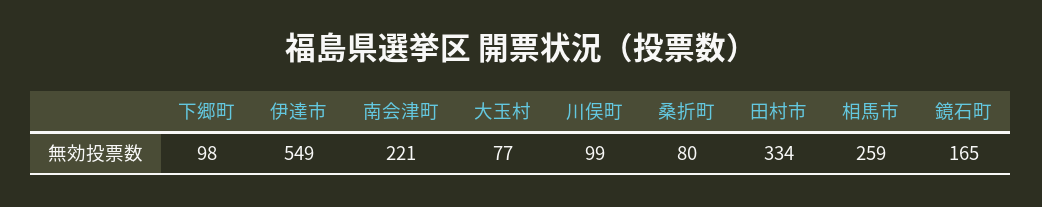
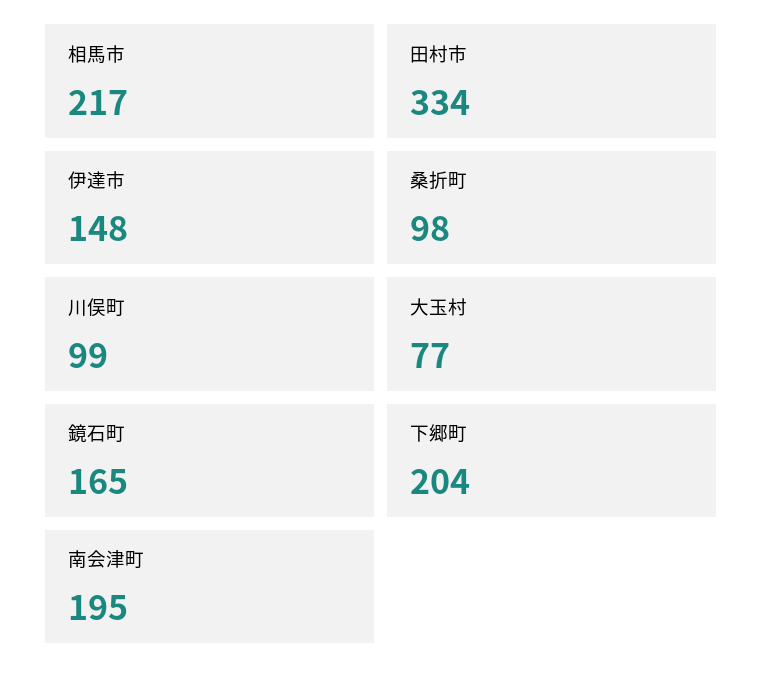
  {
-   "下郷町": 98,
+   "下郷町": 204,
-   "伊達市": 549,
+   "伊達市": 148,
-   "南会津町": 221,
+   "南会津町": 195,
    "大玉村": 77,
    "川俣町": 99,
-   "桑折町": 80,
+   "桑折町": 98,
    "田村市": 334,
-   "相馬市": 259,
+   "相馬市": 217,
    "鏡石町": 165
  }

